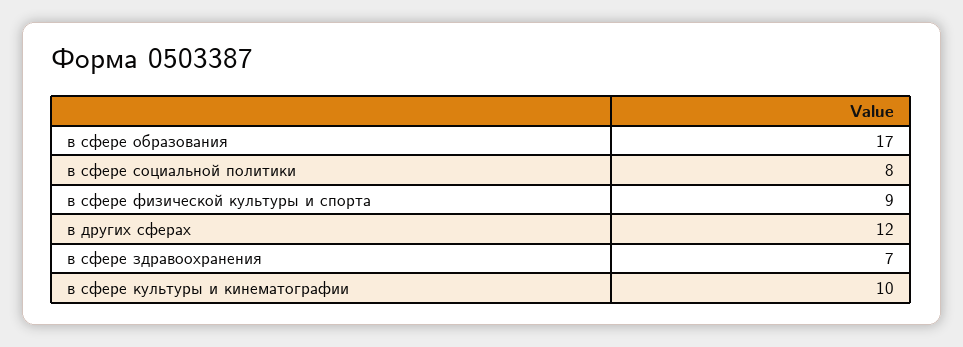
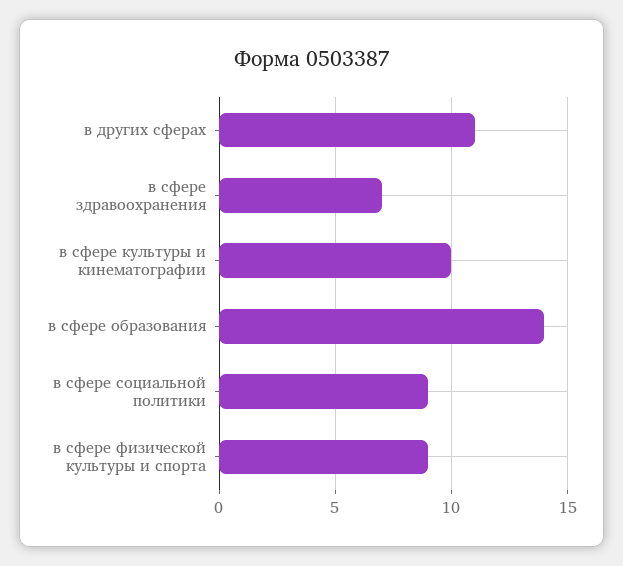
  {
-   "в сфере образования": 17,
+   "в сфере образования": 14,
-   "в сфере социальной политики": 8,
+   "в сфере социальной политики": 9,
    "в сфере физической культуры и спорта": 9,
-   "в других сферах": 12,
+   "в других сферах": 11,
    "в сфере здравоохранения": 7,
    "в сфере культуры и кинематографии": 10
  }

